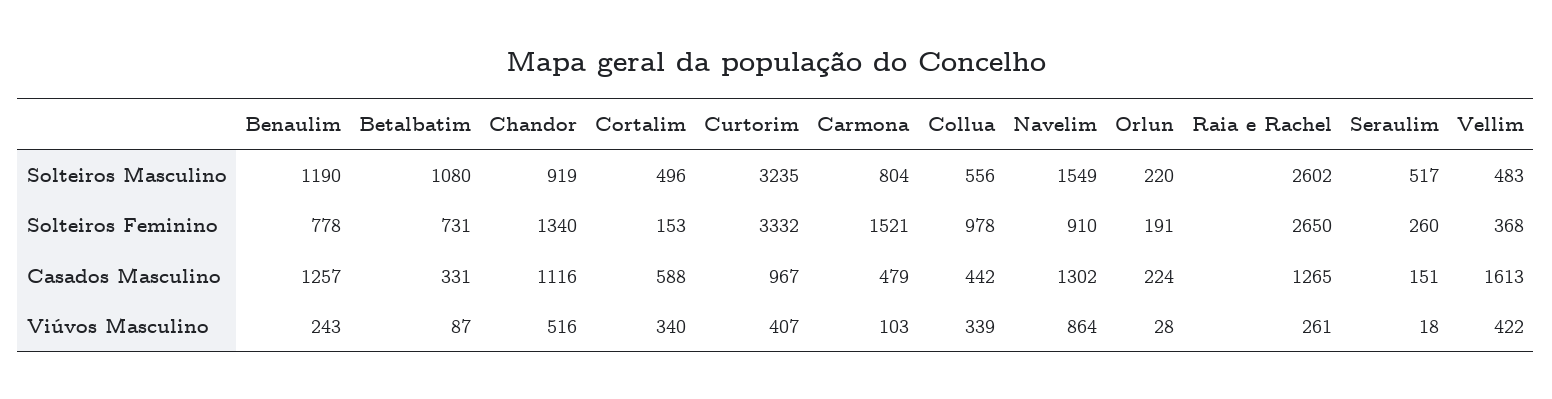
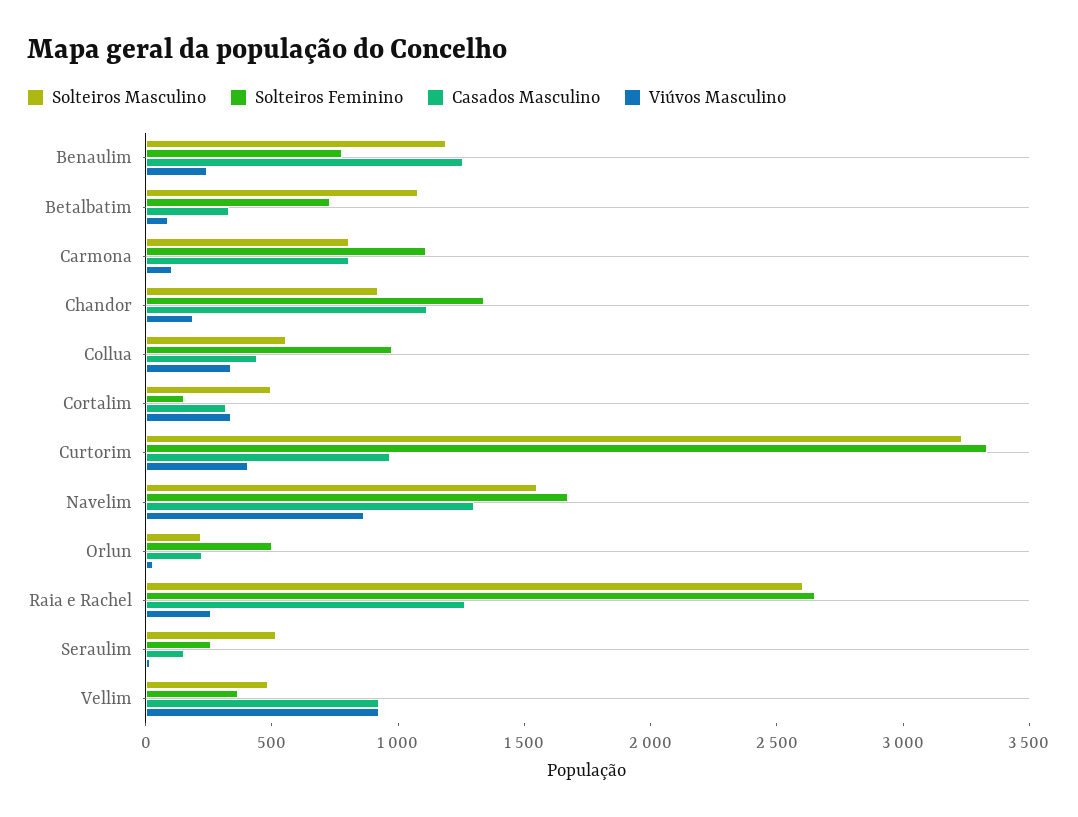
  {
    "Solteiros Masculino": {
      "Benaulim": 1190,
      "Betalbatim": 1080,
      "Chandor": 919,
      "Cortalim": 496,
      "Curtorim": 3235,
      "Carmona": 804,
      "Collua": 556,
      "Navelim": 1549,
      "Orlun": 220,
      "Raia e Rachel": 2602,
      "Seraulim": 517,
      "Vellim": 483
    },
    "Solteiros Feminino": {
      "Benaulim": 778,
      "Betalbatim": 731,
      "Chandor": 1340,
      "Cortalim": 153,
      "Curtorim": 3332,
-     "Carmona": 1521,
+     "Carmona": 1100,
      "Collua": 978,
-     "Navelim": 910,
+     "Navelim": 1700,
-     "Orlun": 191,
+     "Orlun": 500,
      "Raia e Rachel": 2650,
      "Seraulim": 260,
      "Vellim": 368
    },
    "Casados Masculino": {
      "Benaulim": 1257,
      "Betalbatim": 331,
      "Chandor": 1116,
-     "Cortalim": 588,
+     "Cortalim": 300,
      "Curtorim": 967,
-     "Carmona": 479,
+     "Carmona": 800,
      "Collua": 442,
      "Navelim": 1302,
      "Orlun": 224,
      "Raia e Rachel": 1265,
      "Seraulim": 151,
-     "Vellim": 1613
+     "Vellim": 900
    },
    "Viúvos Masculino": {
      "Benaulim": 243,
      "Betalbatim": 87,
-     "Chandor": 516,
+     "Chandor": 200,
      "Cortalim": 340,
      "Curtorim": 407,
      "Carmona": 103,
      "Collua": 339,
      "Navelim": 864,
      "Orlun": 28,
      "Raia e Rachel": 261,
      "Seraulim": 18,
-     "Vellim": 422
+     "Vellim": 900
    }
  }

